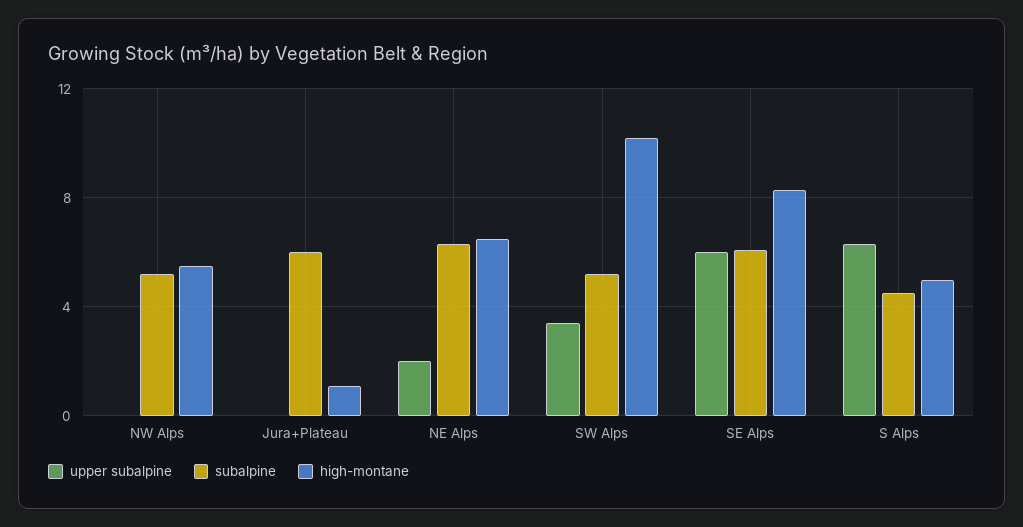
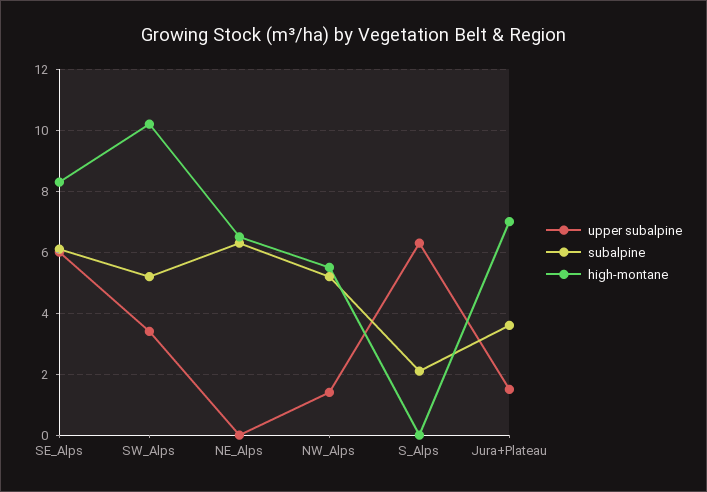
  {
    "upper subalpine": {
-     "NW Alps": 0,
+     "NW Alps": 1.5,
-     "Jura+Plateau": 0,
+     "Jura+Plateau": 1.5,
-     "NE Alps": 2,
+     "NE Alps": 0,
      "SW Alps": 3.5,
      "SE Alps": 6,
      "S Alps": 6.5
    },
    "subalpine": {
      "NW Alps": 5,
-     "Jura+Plateau": 6,
+     "Jura+Plateau": 3.5,
      "NE Alps": 6.5,
      "SW Alps": 5,
      "SE Alps": 6,
-     "S Alps": 4.5
+     "S Alps": 2
    },
    "high-montane": {
      "NW Alps": 5.5,
-     "Jura+Plateau": 1,
+     "Jura+Plateau": 7,
      "NE Alps": 6.5,
      "SW Alps": 10,
      "SE Alps": 8.5,
-     "S Alps": 5
+     "S Alps": 0
    }
  }

